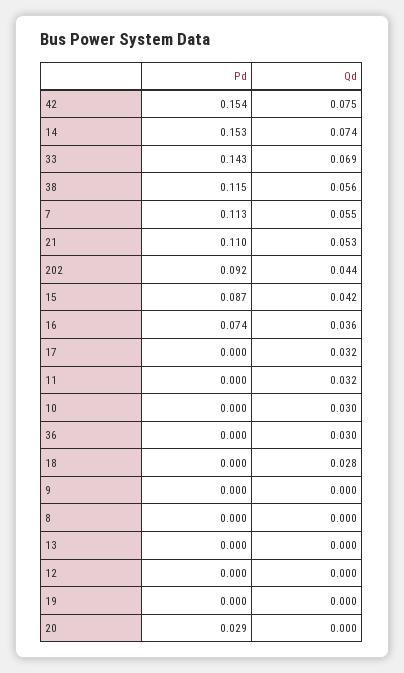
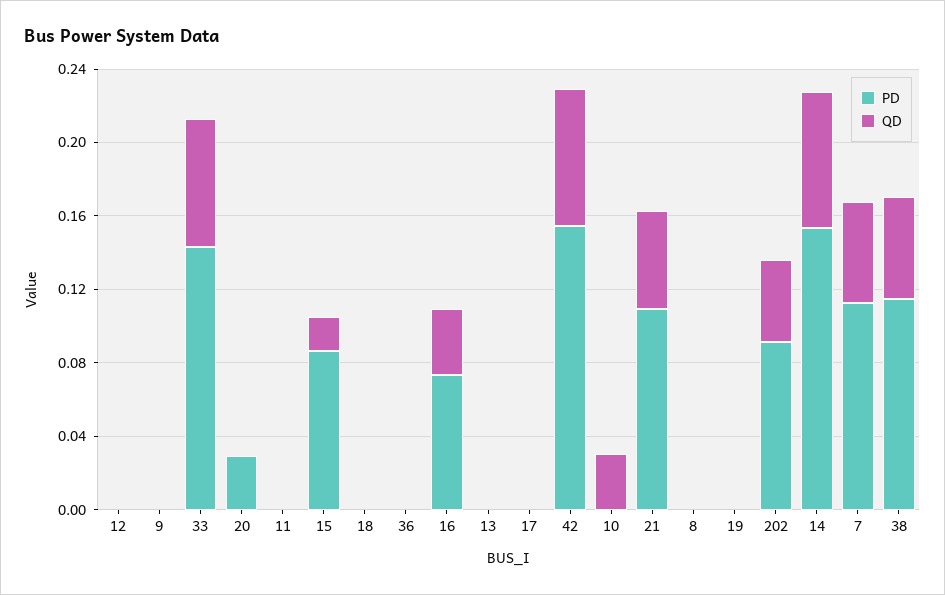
  {
    "Pd": {
      "42": 0.154,
      "14": 0.153,
      "33": 0.143,
      "38": 0.115,
      "7": 0.113,
      "21": 0.11,
      "202": 0.092,
      "15": 0.087,
      "16": 0.074,
      "17": 0,
      "11": 0,
      "10": 0,
      "36": 0,
      "18": 0,
      "9": 0,
      "8": 0,
      "13": 0,
      "12": 0,
      "19": 0,
      "20": 0.029
    },
    "Qd": {
      "42": 0.075,
      "14": 0.074,
      "33": 0.069,
      "38": 0.056,
      "7": 0.055,
      "21": 0.053,
      "202": 0.044,
-     "15": 0.042,
+     "15": 0.02,
      "16": 0.036,
-     "17": 0.032,
+     "17": 0,
-     "11": 0.032,
+     "11": 0,
      "10": 0.03,
-     "36": 0.03,
+     "36": 0,
-     "18": 0.028,
+     "18": 0,
      "9": 0,
      "8": 0,
      "13": 0,
      "12": 0,
      "19": 0,
      "20": 0
    }
  }

